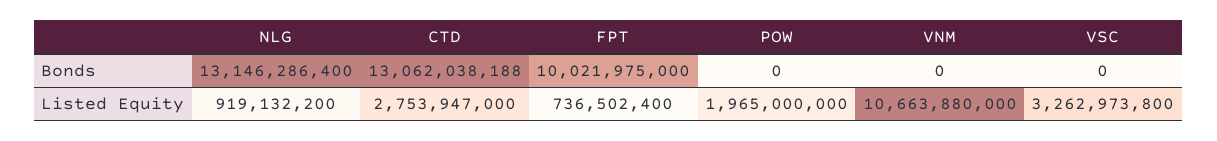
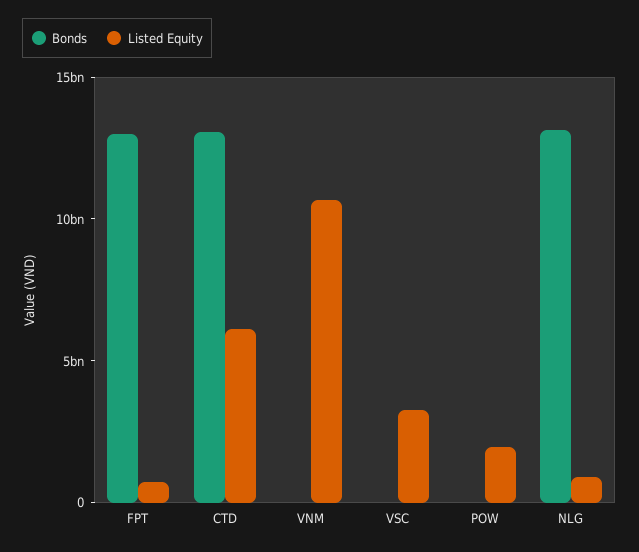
  {
    "Bonds": {
      "NLG": 13146286400,
      "CTD": 13062038188,
-     "FPT": 10021975000,
+     "FPT": 13000000000,
      "POW": 0,
      "VNM": 0,
      "VSC": 0
    },
    "Listed Equity": {
      "NLG": 919132200,
-     "CTD": 2753947000,
+     "CTD": 6000000000,
      "FPT": 736502400,
      "POW": 1965000000,
      "VNM": 10663880000,
      "VSC": 3262973800
    }
  }

